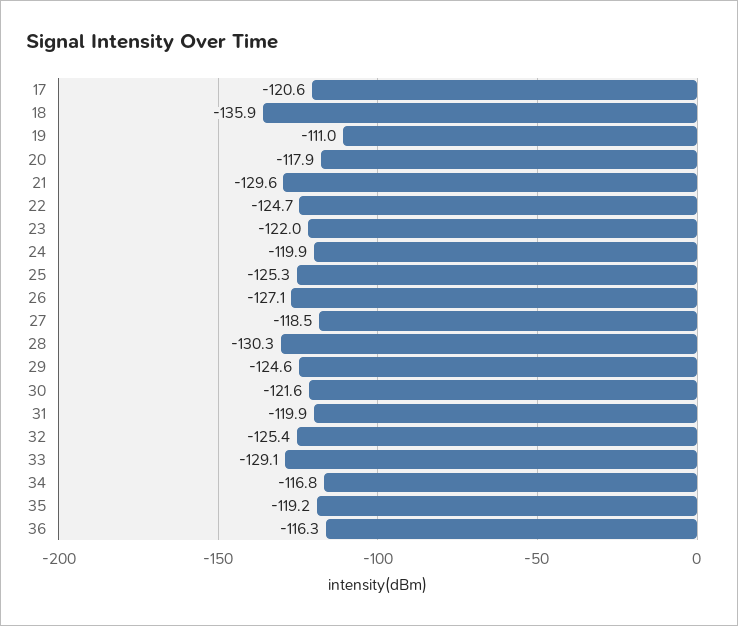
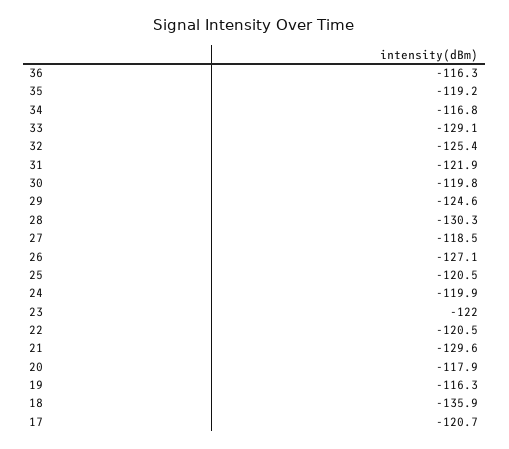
  {
-   "17": -120.6,
+   "17": -120.7,
    "18": -135.9,
-   "19": -111,
+   "19": -116.3,
    "20": -117.9,
    "21": -129.6,
-   "22": -124.7,
+   "22": -120.5,
    "23": -122,
    "24": -119.9,
-   "25": -125.3,
+   "25": -120.5,
    "26": -127.1,
    "27": -118.5,
    "28": -130.3,
    "29": -124.6,
-   "30": -121.6,
+   "30": -119.8,
-   "31": -119.9,
+   "31": -121.9,
    "32": -125.4,
    "33": -129.1,
    "34": -116.8,
    "35": -119.2,
    "36": -116.3
  }

